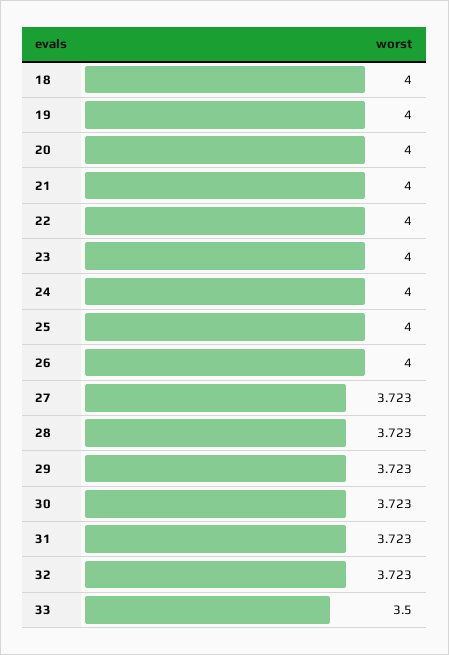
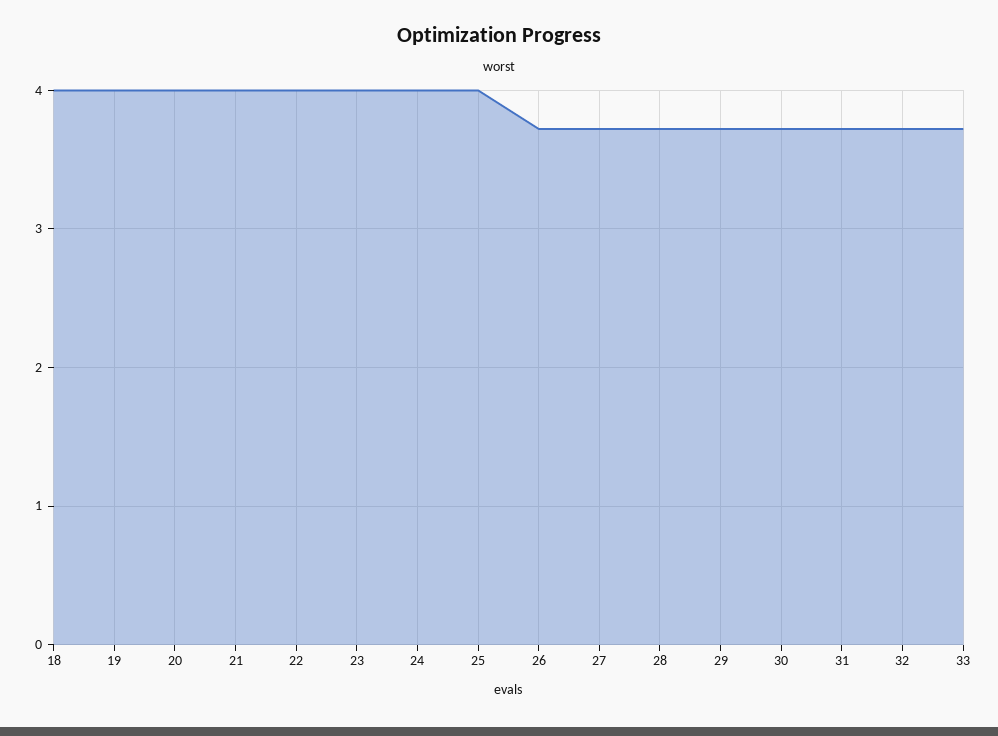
  {
    "18": 4,
    "19": 4,
    "20": 4,
    "21": 4,
    "22": 4,
    "23": 4,
    "24": 4,
    "25": 4,
-   "26": 4,
+   "26": 3.7,
    "27": 3.723,
    "28": 3.723,
    "29": 3.723,
    "30": 3.723,
    "31": 3.723,
    "32": 3.723,
-   "33": 3.5
+   "33": 3.7
  }

